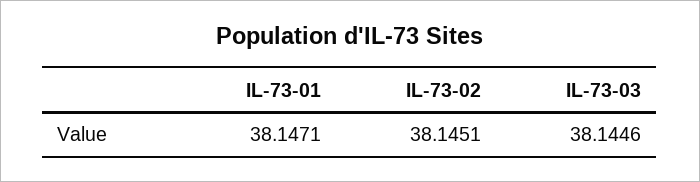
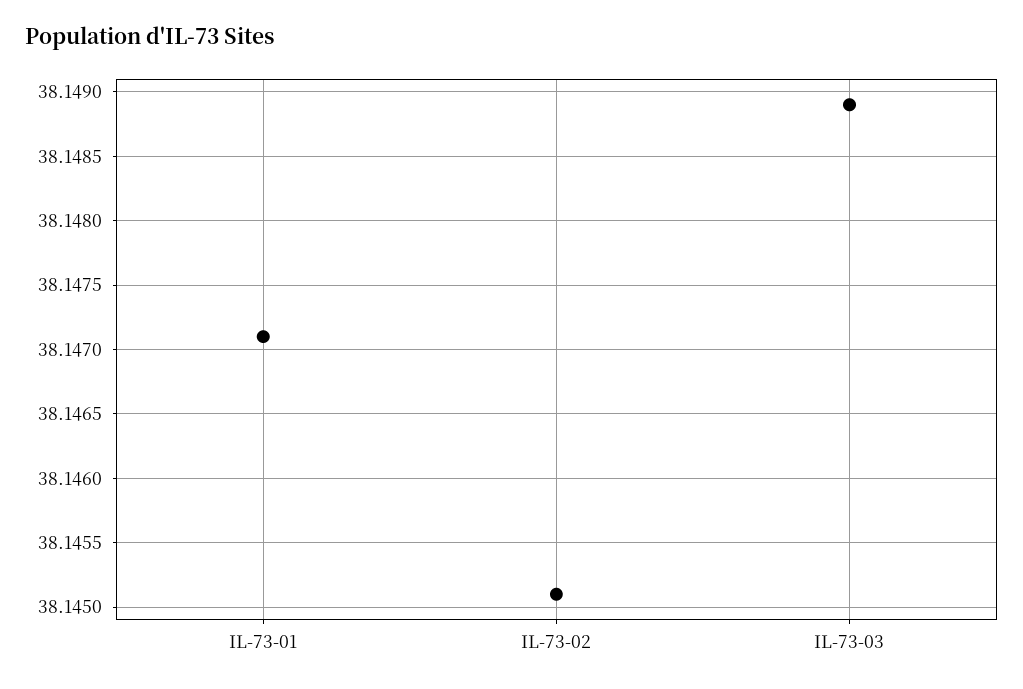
  {
    "IL-73-01": 38.1471,
    "IL-73-02": 38.1451,
-   "IL-73-03": 38.1446
+   "IL-73-03": 38.1489
  }

